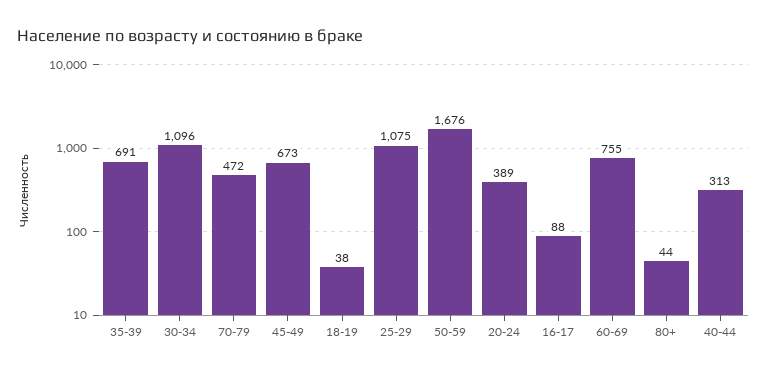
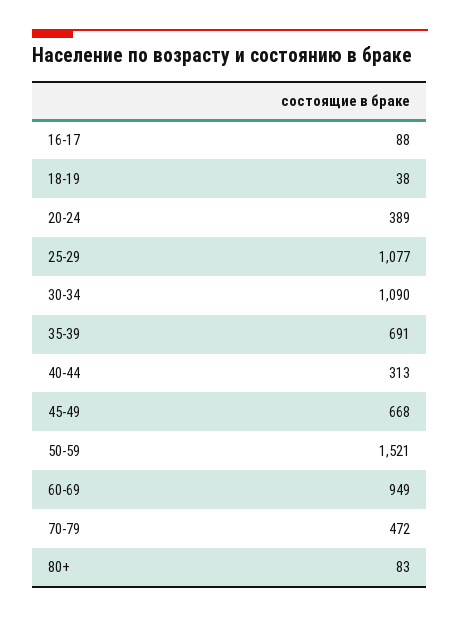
  {
    "35-39": 691,
-   "30-34": 1096,
+   "30-34": 1090,
    "70-79": 472,
-   "45-49": 673,
+   "45-49": 668,
    "18-19": 38,
-   "25-29": 1075,
+   "25-29": 1077,
-   "50-59": 1676,
+   "50-59": 1521,
    "20-24": 389,
    "16-17": 88,
-   "60-69": 755,
+   "60-69": 949,
-   "80+": 44,
+   "80+": 83,
    "40-44": 313
  }

